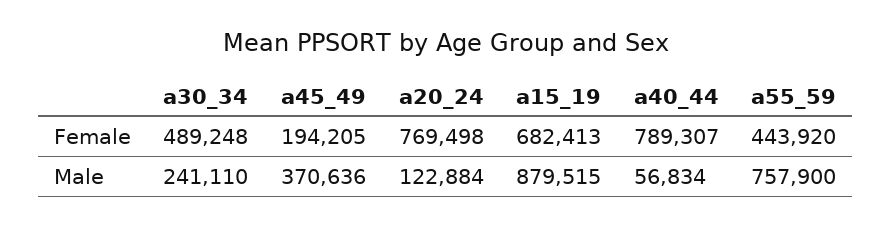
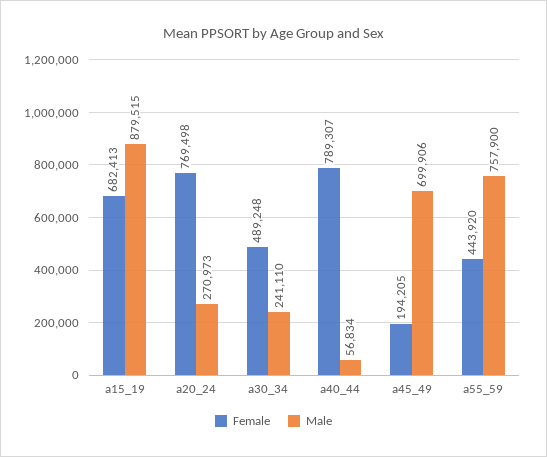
  {
    "Female": {
      "a30_34": 489248,
      "a45_49": 194205,
      "a20_24": 769498,
      "a15_19": 682413,
      "a40_44": 789307,
      "a55_59": 443920
    },
    "Male": {
      "a30_34": 241110,
-     "a45_49": 370636,
+     "a45_49": 699906,
-     "a20_24": 122884,
+     "a20_24": 270973,
      "a15_19": 879515,
      "a40_44": 56834,
      "a55_59": 757900
    }
  }

